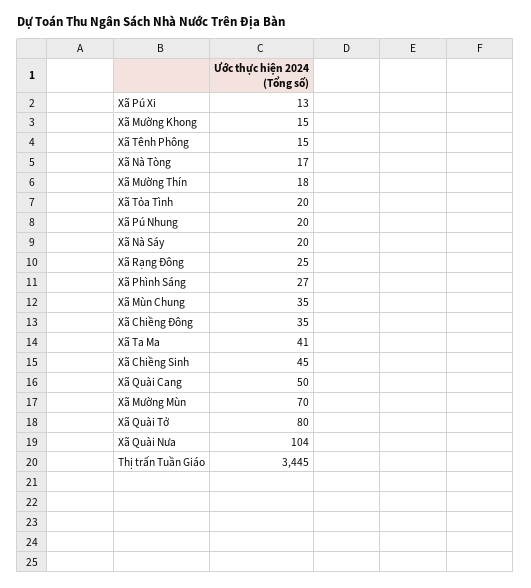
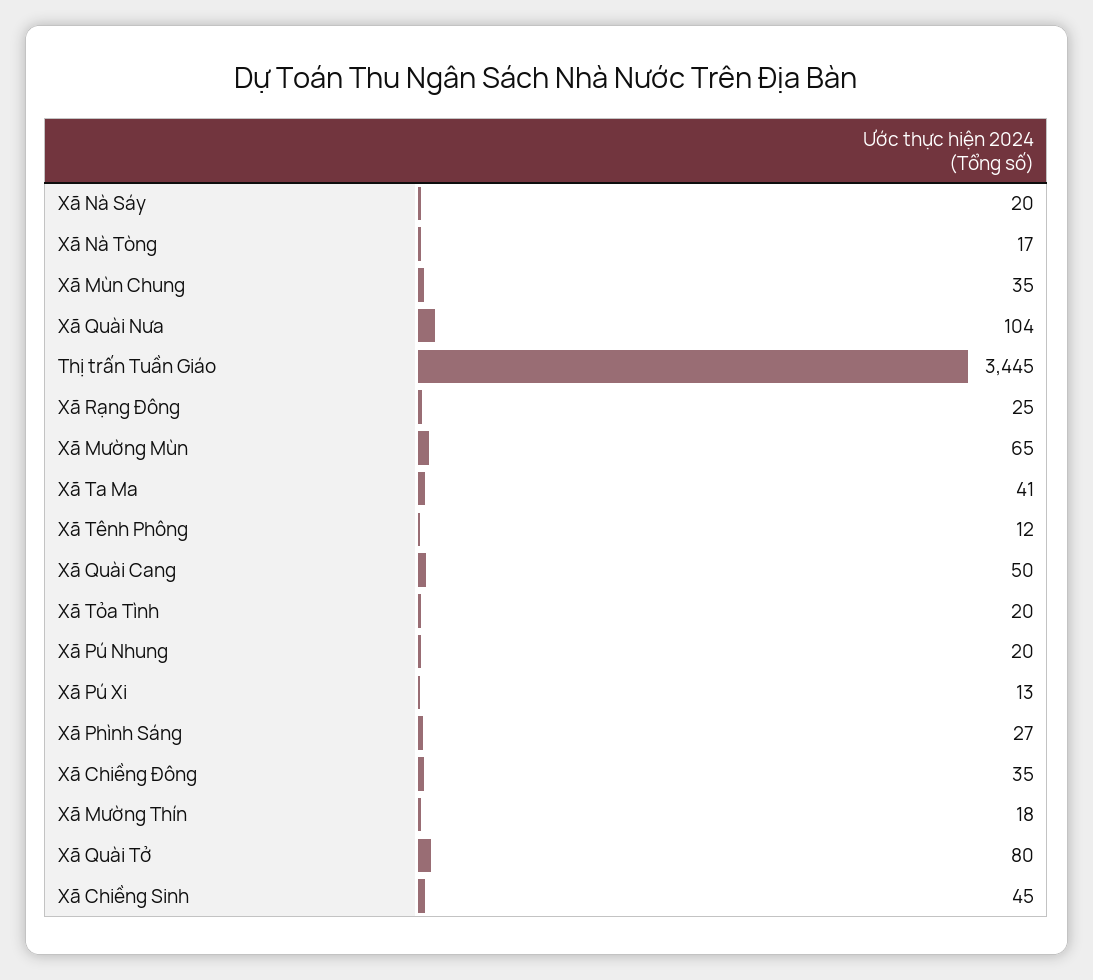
  {
    "Xã Pú Xi": 13,
-   "Xã Mường Khong": 15,
-   "Xã Tênh Phông": 15,
+   "Xã Tênh Phông": 12,
    "Xã Nà Tòng": 17,
    "Xã Mường Thín": 18,
    "Xã Tỏa Tình": 20,
    "Xã Pú Nhung": 20,
    "Xã Nà Sáy": 20,
    "Xã Rạng Đông": 25,
    "Xã Phình Sáng": 27,
    "Xã Mùn Chung": 35,
    "Xã Chiềng Đông": 35,
    "Xã Ta Ma": 41,
    "Xã Chiềng Sinh": 45,
    "Xã Quài Cang": 50,
-   "Xã Mường Mùn": 70,
+   "Xã Mường Mùn": 65,
    "Xã Quài Tở": 80,
    "Xã Quài Nưa": 104,
    "Thị trấn Tuần Giáo": 3445
  }

